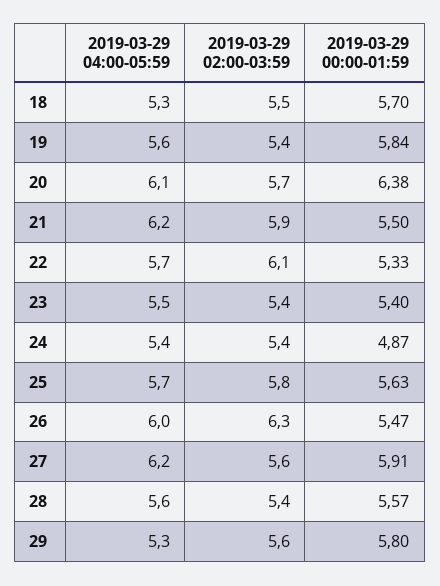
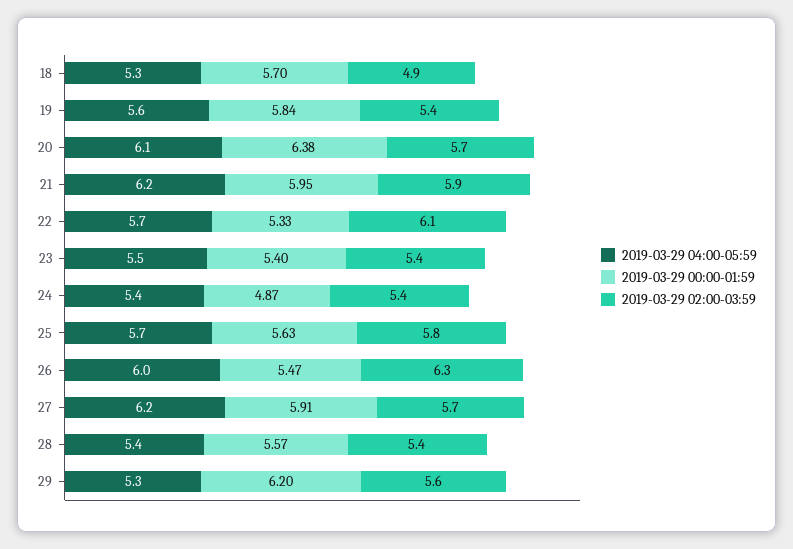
  {
    "2019-03-29 04:00-05:59": {
      "18": 5.3,
      "19": 5.6,
      "20": 6.1,
      "21": 6.2,
      "22": 5.7,
      "23": 5.5,
      "24": 5.4,
      "25": 5.7,
      "26": 6,
      "27": 6.2,
-     "28": 5.6,
+     "28": 5.4,
      "29": 5.3
    },
    "2019-03-29 02:00-03:59": {
-     "18": 5.5,
+     "18": 4.9,
      "19": 5.4,
      "20": 5.7,
      "21": 5.9,
      "22": 6.1,
      "23": 5.4,
      "24": 5.4,
      "25": 5.8,
      "26": 6.3,
-     "27": 5.6,
+     "27": 5.7,
      "28": 5.4,
      "29": 5.6
    },
    "2019-03-29 00:00-01:59": {
      "18": 5.7,
      "19": 5.84,
      "20": 6.38,
-     "21": 5.5,
+     "21": 5.95,
      "22": 5.33,
      "23": 5.4,
      "24": 4.87,
      "25": 5.63,
      "26": 5.47,
      "27": 5.91,
      "28": 5.57,
-     "29": 5.8
+     "29": 6.2
    }
  }

